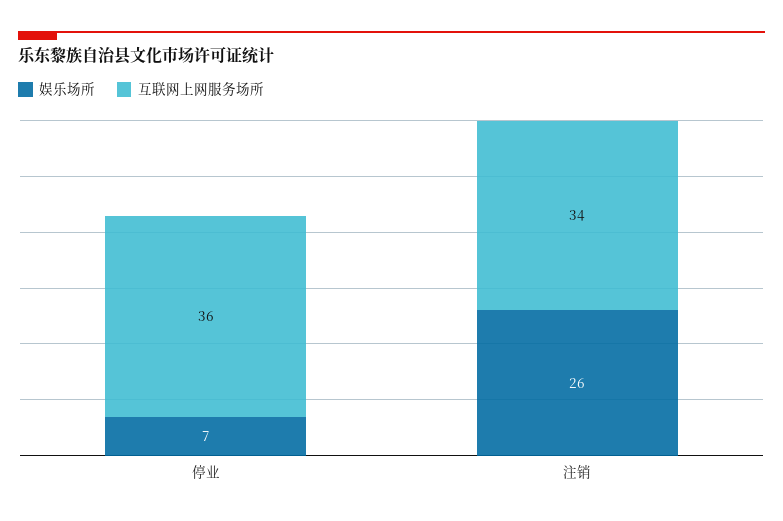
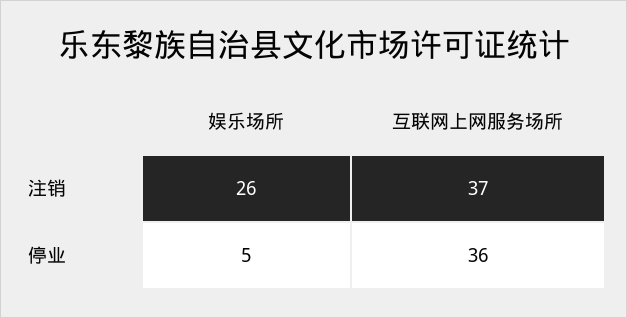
  {
    "娱乐场所": {
-     "停业": 7,
+     "停业": 5,
      "注销": 26
    },
    "互联网上网服务场所": {
      "停业": 36,
-     "注销": 34
+     "注销": 37
    }
  }

